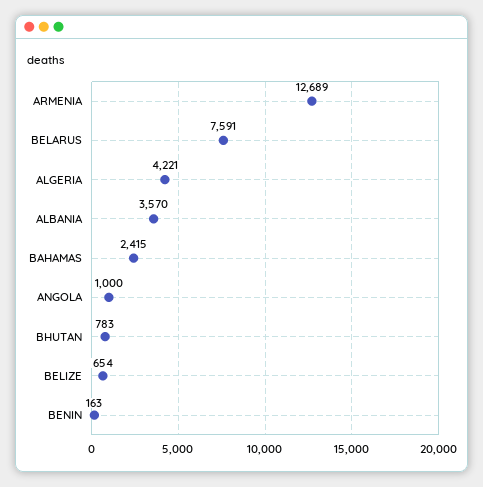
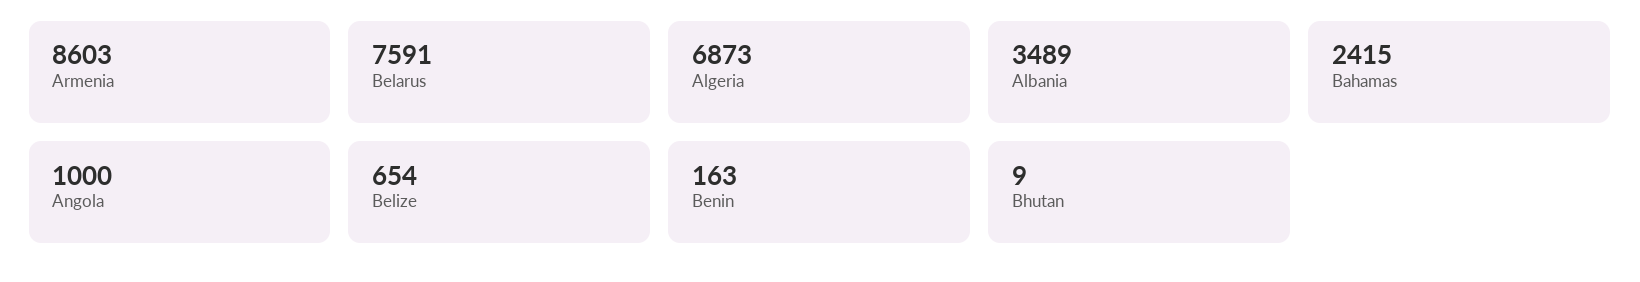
  {
-   "ARMENIA": 12689,
+   "ARMENIA": 8603,
    "BELARUS": 7591,
-   "ALGERIA": 4221,
+   "ALGERIA": 6873,
-   "ALBANIA": 3570,
+   "ALBANIA": 3489,
    "BAHAMAS": 2415,
    "ANGOLA": 1000,
-   "BHUTAN": 783,
+   "BHUTAN": 9,
    "BELIZE": 654,
    "BENIN": 163
  }

